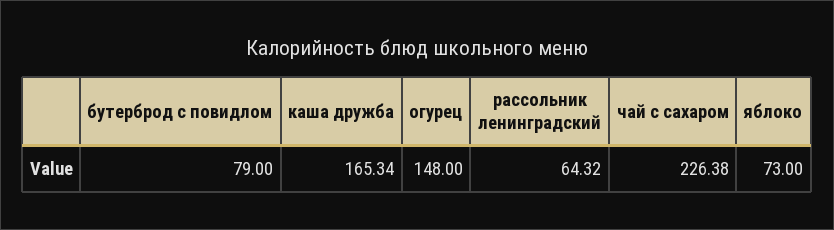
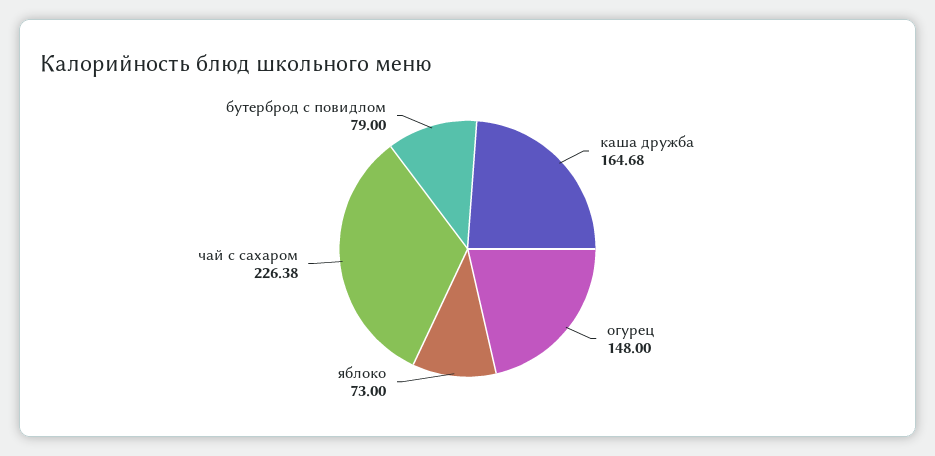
  {
    "бутерброд с повидлом": 79,
-   "каша дружба": 165.34,
+   "каша дружба": 164.68,
    "огурец": 148,
-   "рассольник ленинградский": 64.32,
    "чай с сахаром": 226.38,
    "яблоко": 73
  }

